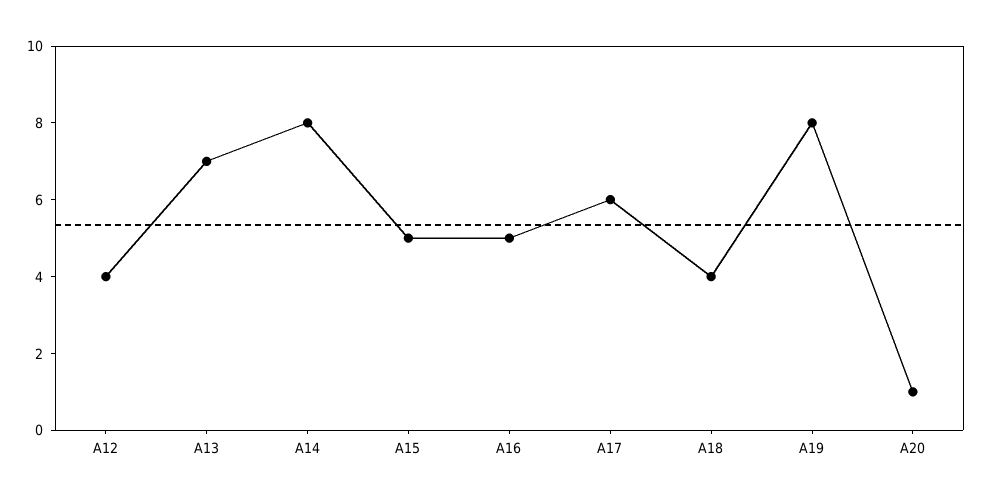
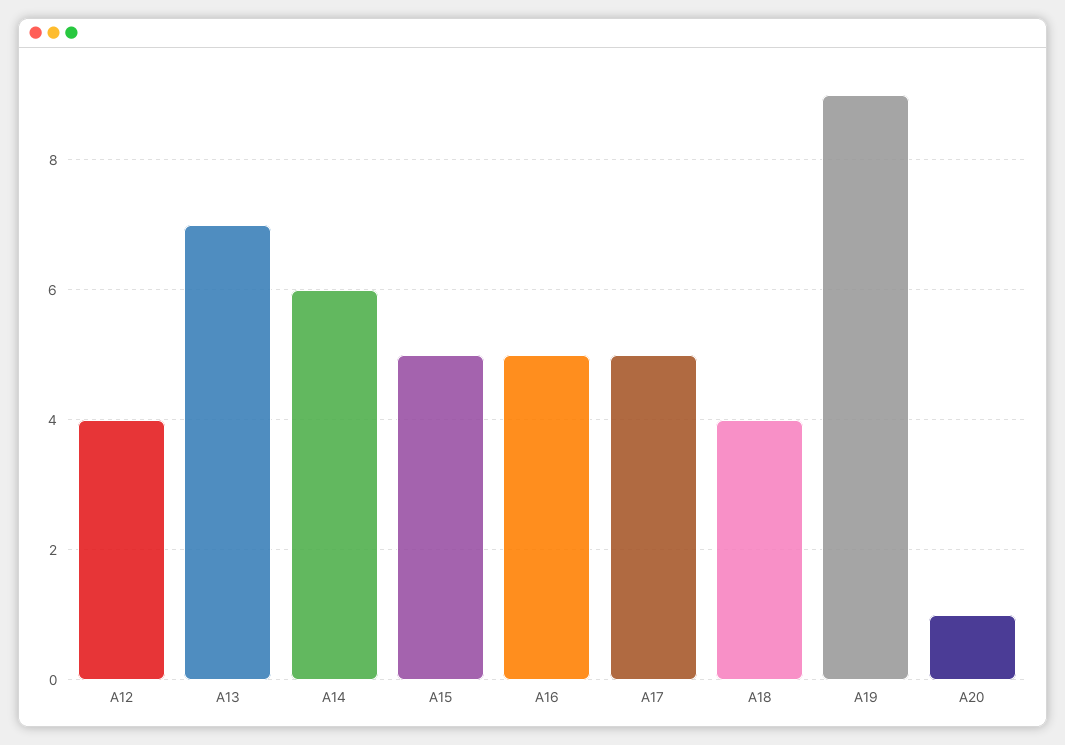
  {
    "A12": 4,
    "A13": 7,
-   "A14": 8,
+   "A14": 6,
    "A15": 5,
    "A16": 5,
-   "A17": 6,
+   "A17": 5,
    "A18": 4,
-   "A19": 8,
+   "A19": 9,
    "A20": 1
  }

